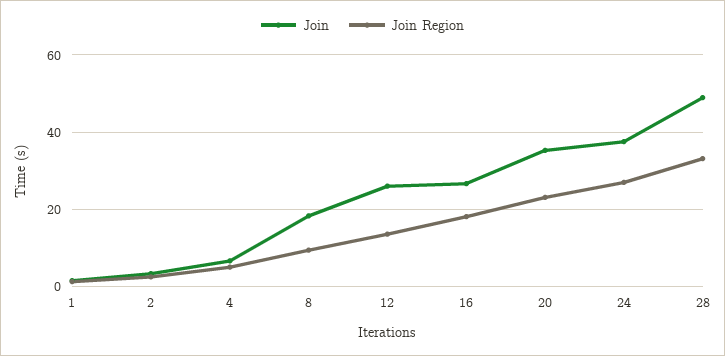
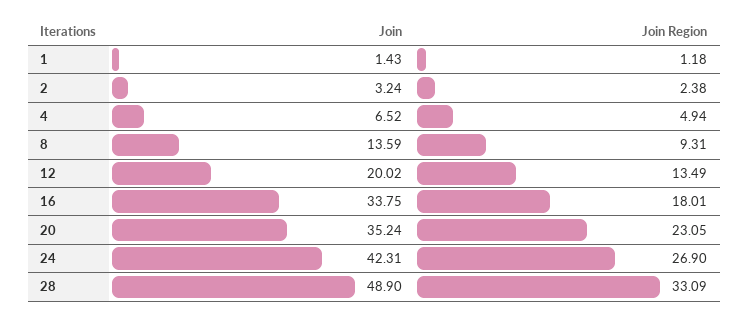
  {
    "Join": {
      "1": 1.43,
      "2": 3.24,
      "4": 6.52,
-     "8": 18,
+     "8": 13.59,
-     "12": 26,
+     "12": 20.02,
-     "16": 26,
+     "16": 33.75,
      "20": 35.24,
-     "24": 38,
+     "24": 42.31,
      "28": 48.9
    },
    "Join Region": {
      "1": 1.18,
      "2": 2.38,
      "4": 4.94,
      "8": 9.31,
      "12": 13.49,
      "16": 18.01,
      "20": 23.05,
      "24": 26.9,
      "28": 33.09
    }
  }

